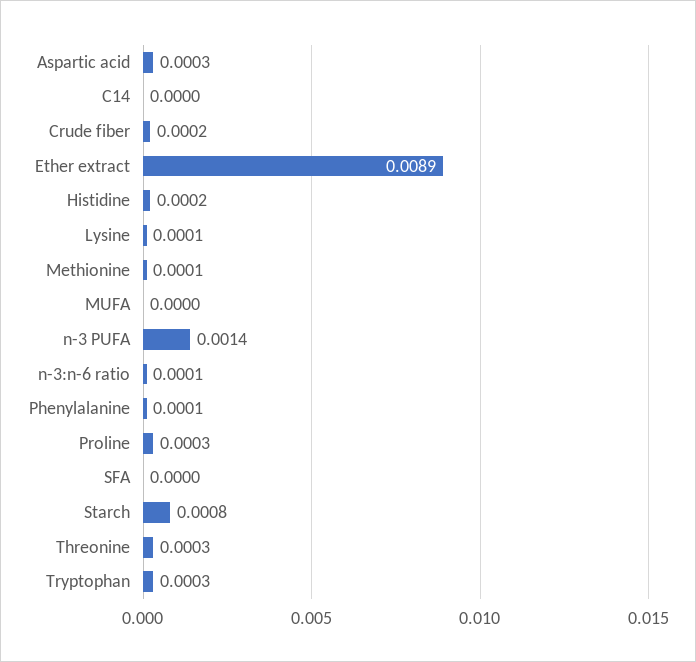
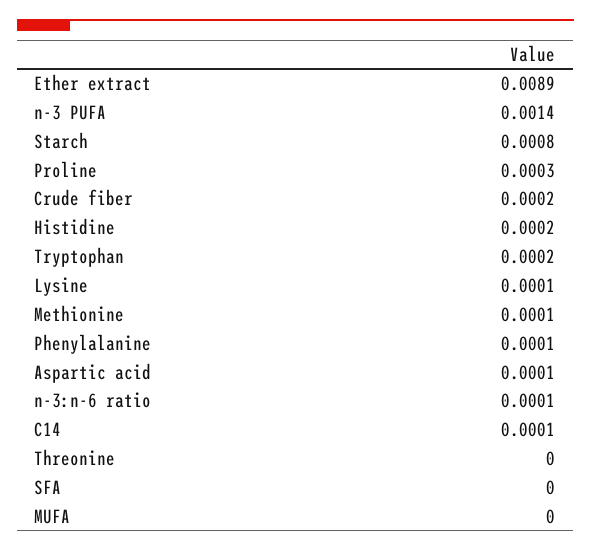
  {
-   "Aspartic acid": 0.0003,
+   "Aspartic acid": 0.0001,
-   "C14": 0,
+   "C14": 0.0001,
    "Crude fiber": 0.0002,
    "Ether extract": 0.0089,
    "Histidine": 0.0002,
    "Lysine": 0.0001,
    "Methionine": 0.0001,
    "MUFA": 0,
    "n-3 PUFA": 0.0014,
    "n-3:n-6 ratio": 0.0001,
    "Phenylalanine": 0.0001,
    "Proline": 0.0003,
    "SFA": 0,
    "Starch": 0.0008,
-   "Threonine": 0.0003,
+   "Threonine": 0,
-   "Tryptophan": 0.0003
+   "Tryptophan": 0.0002
  }

